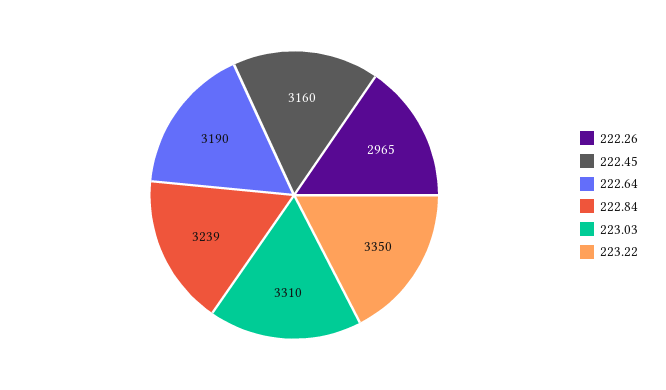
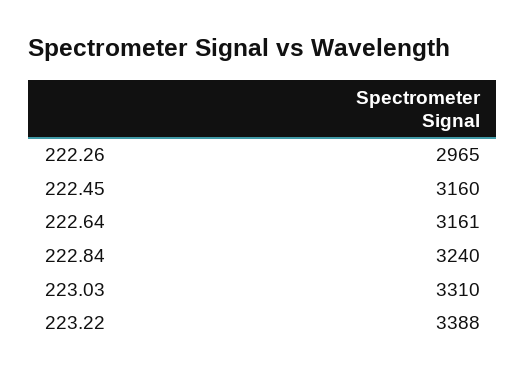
  {
    "222.26": 2965,
    "222.45": 3160,
-   "222.64": 3190,
+   "222.64": 3161,
-   "222.84": 3239,
+   "222.84": 3240,
    "223.03": 3310,
-   "223.22": 3350
+   "223.22": 3388
  }

